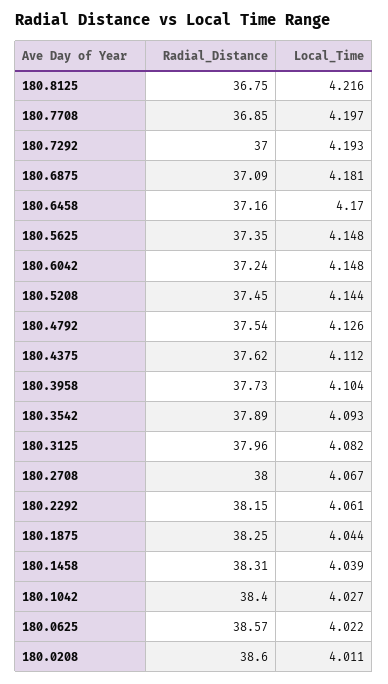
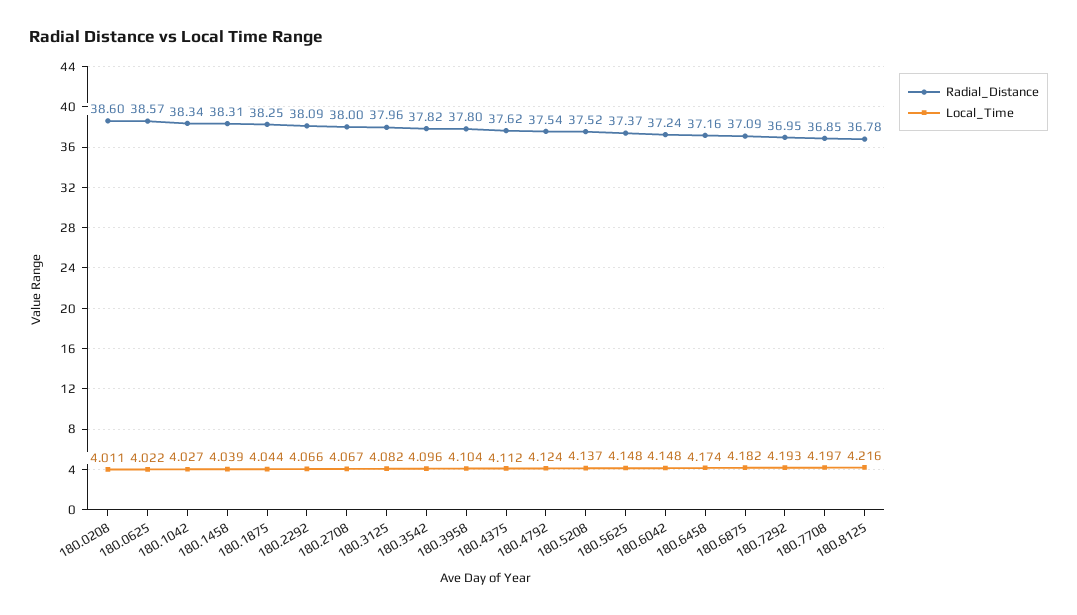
  {
    "Radial_Distance": {
-     "180.8125": 36.75,
+     "180.8125": 36.78,
      "180.7708": 36.85,
-     "180.7292": 37,
+     "180.7292": 36.95,
      "180.6875": 37.09,
      "180.6458": 37.16,
-     "180.5625": 37.35,
+     "180.5625": 37.37,
      "180.6042": 37.24,
-     "180.5208": 37.45,
+     "180.5208": 37.52,
      "180.4792": 37.54,
      "180.4375": 37.62,
-     "180.3958": 37.73,
+     "180.3958": 37.8,
-     "180.3542": 37.89,
+     "180.3542": 37.82,
      "180.3125": 37.96,
      "180.2708": 38,
-     "180.2292": 38.15,
+     "180.2292": 38.09,
      "180.1875": 38.25,
      "180.1458": 38.31,
-     "180.1042": 38.4,
+     "180.1042": 38.34,
      "180.0625": 38.57,
      "180.0208": 38.6
    },
    "Local_Time": {
      "180.8125": 4.216,
      "180.7708": 4.197,
      "180.7292": 4.193,
-     "180.6875": 4.181,
+     "180.6875": 4.182,
-     "180.6458": 4.17,
+     "180.6458": 4.174,
      "180.5625": 4.148,
      "180.6042": 4.148,
-     "180.5208": 4.144,
+     "180.5208": 4.137,
-     "180.4792": 4.126,
+     "180.4792": 4.124,
      "180.4375": 4.112,
      "180.3958": 4.104,
-     "180.3542": 4.093,
+     "180.3542": 4.096,
      "180.3125": 4.082,
      "180.2708": 4.067,
-     "180.2292": 4.061,
+     "180.2292": 4.066,
      "180.1875": 4.044,
      "180.1458": 4.039,
      "180.1042": 4.027,
      "180.0625": 4.022,
      "180.0208": 4.011
    }
  }

